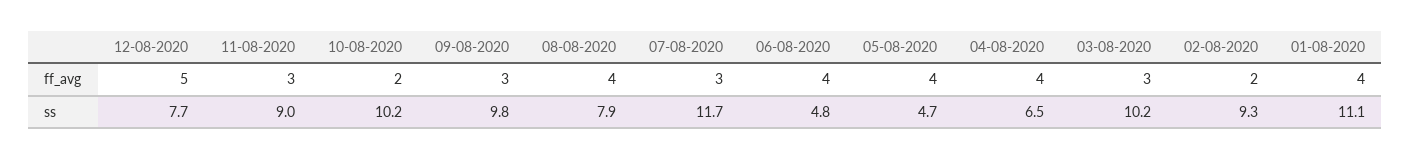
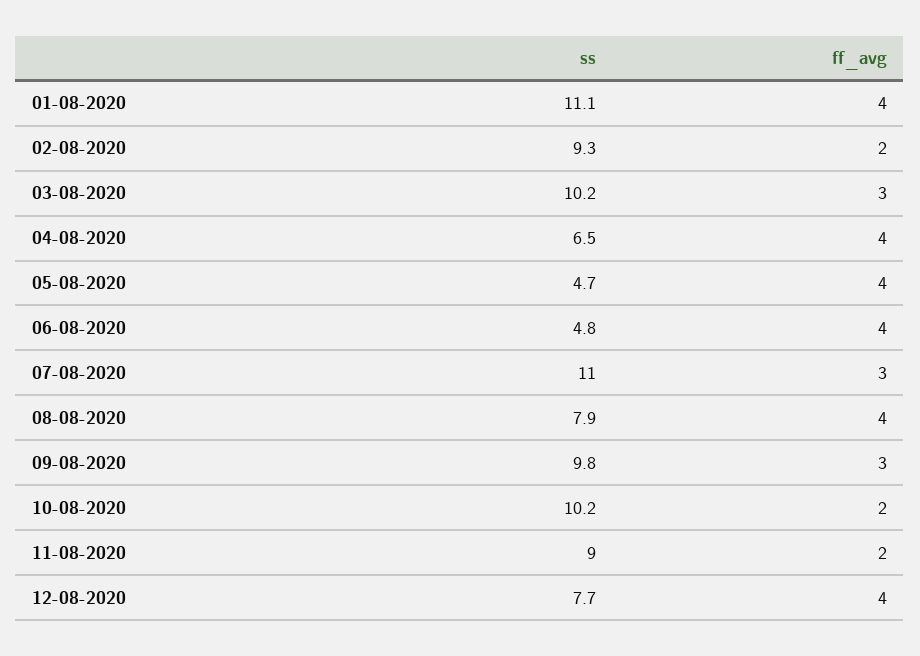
  {
    "12-08-2020": {
-     "ff_avg": 5,
+     "ff_avg": 4,
      "ss": 7.7
    },
    "11-08-2020": {
-     "ff_avg": 3,
+     "ff_avg": 2,
      "ss": 9
    },
    "10-08-2020": {
      "ff_avg": 2,
      "ss": 10.2
    },
    "09-08-2020": {
      "ff_avg": 3,
      "ss": 9.8
    },
    "08-08-2020": {
      "ff_avg": 4,
      "ss": 7.9
    },
    "07-08-2020": {
      "ff_avg": 3,
-     "ss": 11.7
+     "ss": 11
    },
    "06-08-2020": {
      "ff_avg": 4,
      "ss": 4.8
    },
    "05-08-2020": {
      "ff_avg": 4,
      "ss": 4.7
    },
    "04-08-2020": {
      "ff_avg": 4,
      "ss": 6.5
    },
    "03-08-2020": {
      "ff_avg": 3,
      "ss": 10.2
    },
    "02-08-2020": {
      "ff_avg": 2,
      "ss": 9.3
    },
    "01-08-2020": {
      "ff_avg": 4,
      "ss": 11.1
    }
  }

